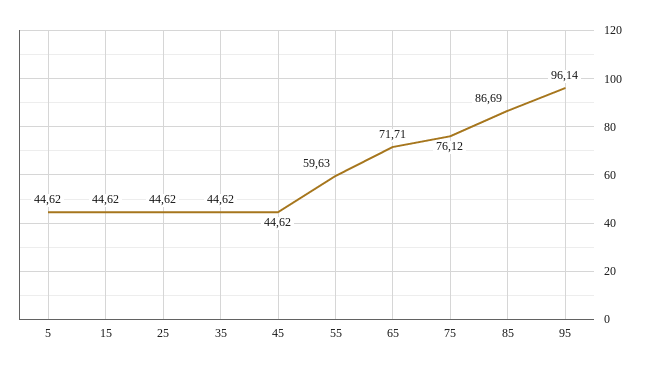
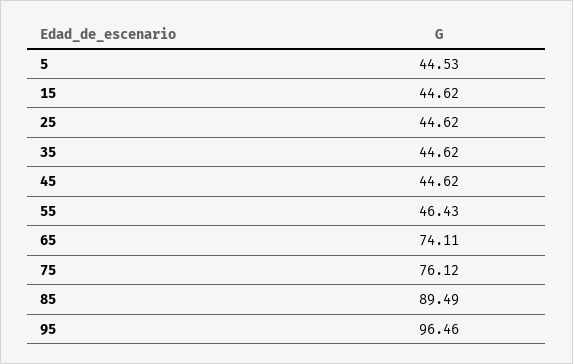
  {
-   "5": 44.62,
+   "5": 44.53,
    "15": 44.62,
    "25": 44.62,
    "35": 44.62,
    "45": 44.62,
-   "55": 59.63,
+   "55": 46.43,
-   "65": 71.71,
+   "65": 74.11,
    "75": 76.12,
-   "85": 86.69,
+   "85": 89.49,
-   "95": 96.14
+   "95": 96.46
  }

